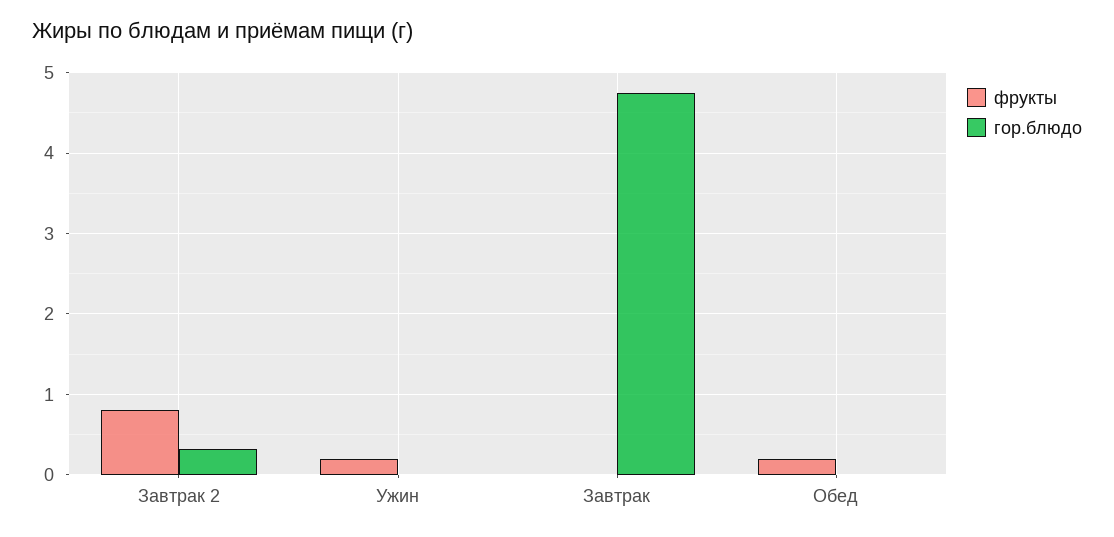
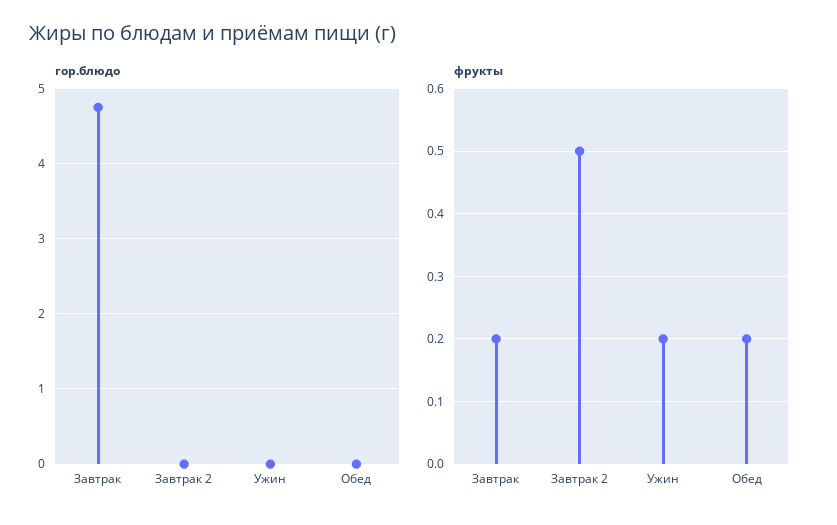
  {
    "фрукты": {
-     "Завтрак 2": 0.8,
+     "Завтрак 2": 0.5,
      "Ужин": 0.2,
-     "Завтрак": 0,
+     "Завтрак": 0.2,
      "Обед": 0.2
    },
    "гор.блюдо": {
-     "Завтрак 2": 0.3,
+     "Завтрак 2": 0,
      "Ужин": 0,
      "Завтрак": 4.8,
      "Обед": 0
    }
  }

